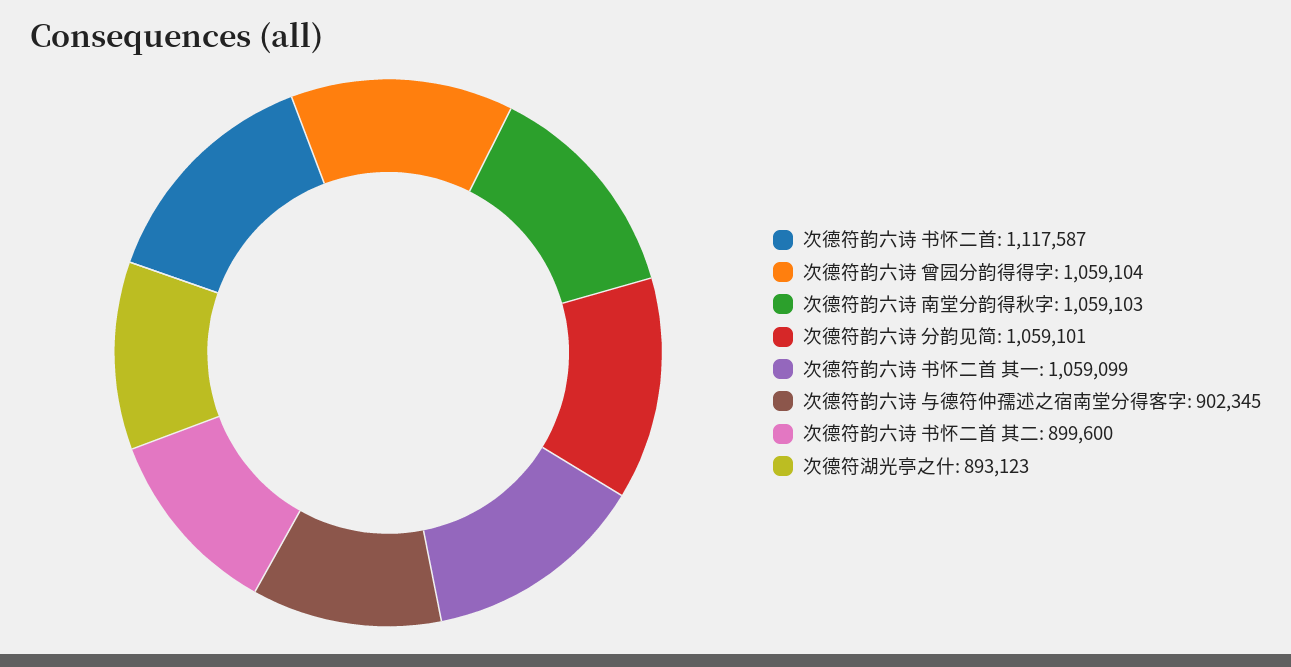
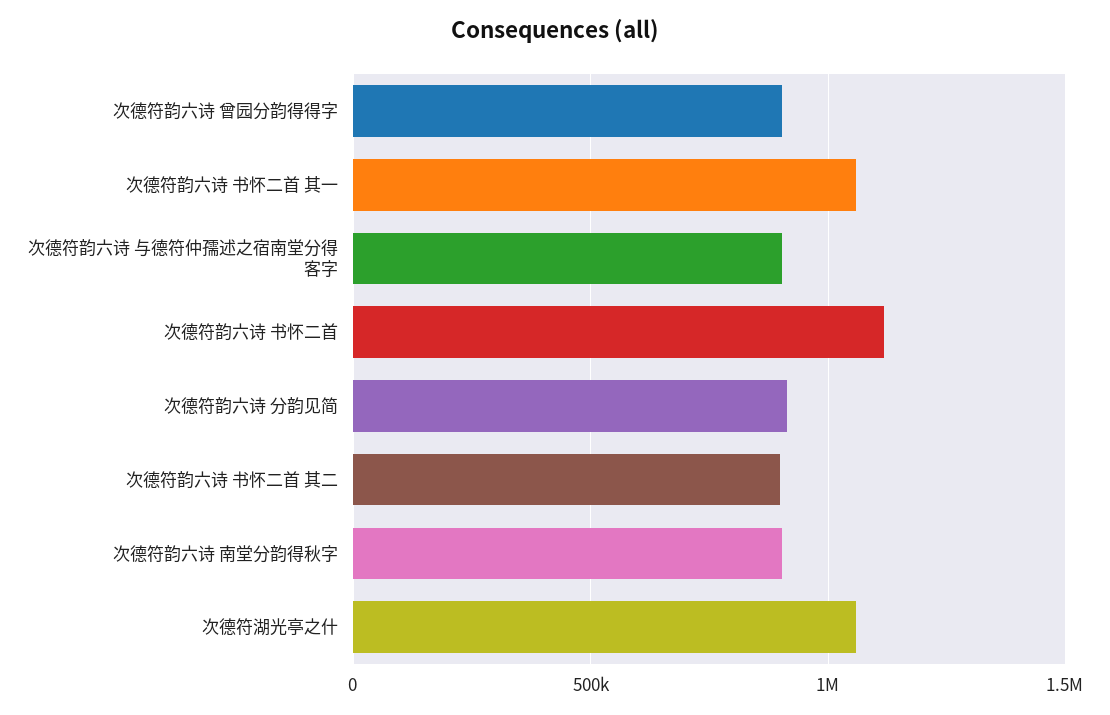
  {
    "次德符韵六诗 书怀二首": 1117587,
-   "次德符韵六诗 曾园分韵得得字": 1059104,
+   "次德符韵六诗 曾园分韵得得字": 900000,
-   "次德符韵六诗 南堂分韵得秋字": 1059103,
+   "次德符韵六诗 南堂分韵得秋字": 900000,
-   "次德符韵六诗 分韵见简": 1059101,
+   "次德符韵六诗 分韵见简": 900000,
    "次德符韵六诗 书怀二首 其一": 1059099,
    "次德符韵六诗 与德符仲孺述之宿南堂分得客字": 902345,
    "次德符韵六诗 书怀二首 其二": 899600,
-   "次德符湖光亭之什": 893123
+   "次德符湖光亭之什": 1050000
  }

